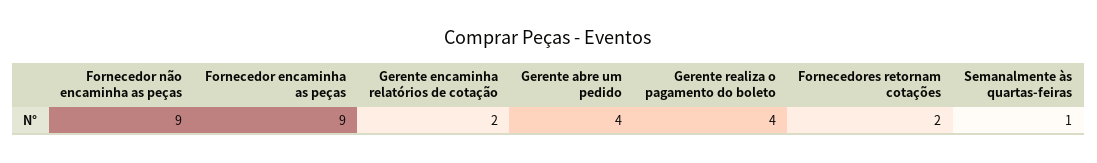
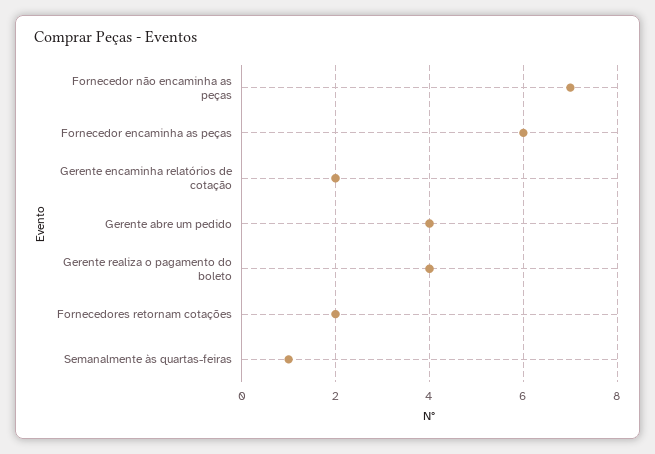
  {
-   "Fornecedor não encaminha as peças": 9,
+   "Fornecedor não encaminha as peças": 7,
-   "Fornecedor encaminha as peças": 9,
+   "Fornecedor encaminha as peças": 6,
    "Gerente encaminha relatórios de cotação": 2,
    "Gerente abre um pedido": 4,
    "Gerente realiza o pagamento do boleto": 4,
    "Fornecedores retornam cotações": 2,
    "Semanalmente às quartas-feiras": 1
  }

